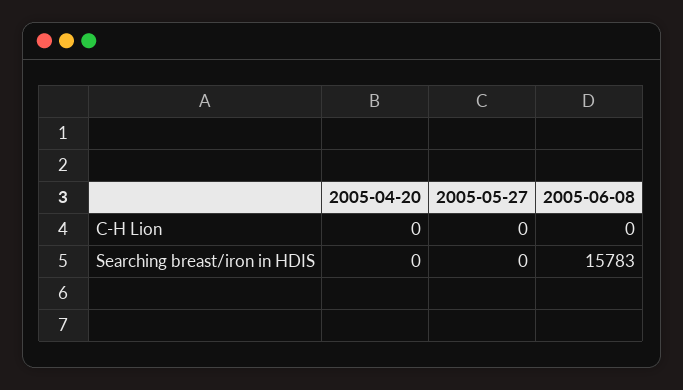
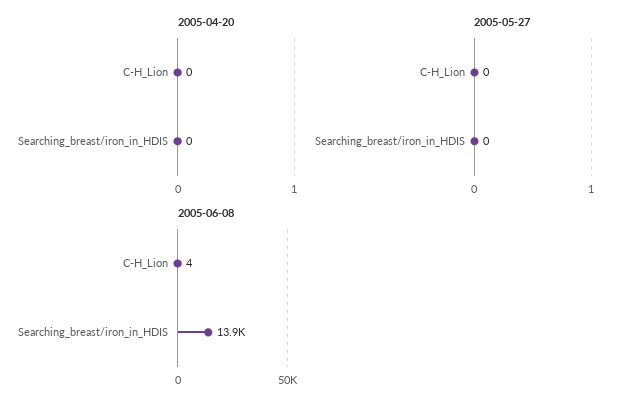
  {
    "2005-04-20": {
      "C-H Lion": 0,
      "Searching breast/iron in HDIS": 0
    },
    "2005-05-27": {
      "C-H Lion": 0,
      "Searching breast/iron in HDIS": 0
    },
    "2005-06-08": {
-     "C-H Lion": 0,
+     "C-H Lion": 4,
-     "Searching breast/iron in HDIS": 15783
+     "Searching breast/iron in HDIS": 13900
    }
  }

